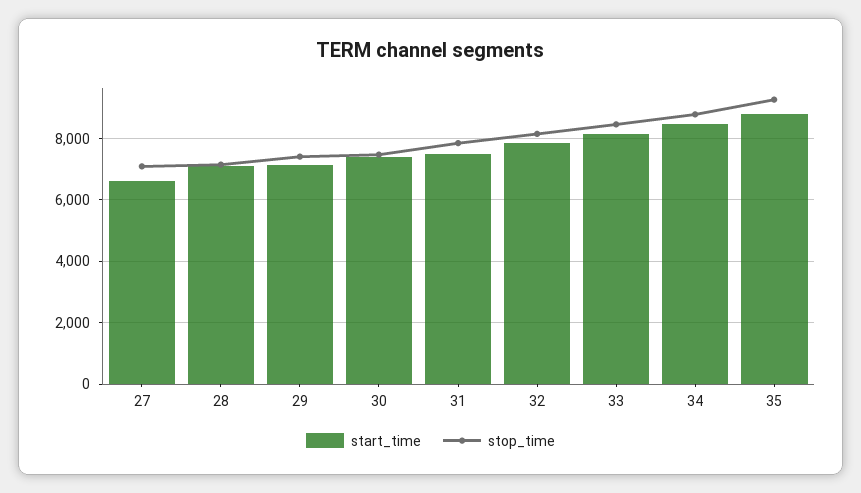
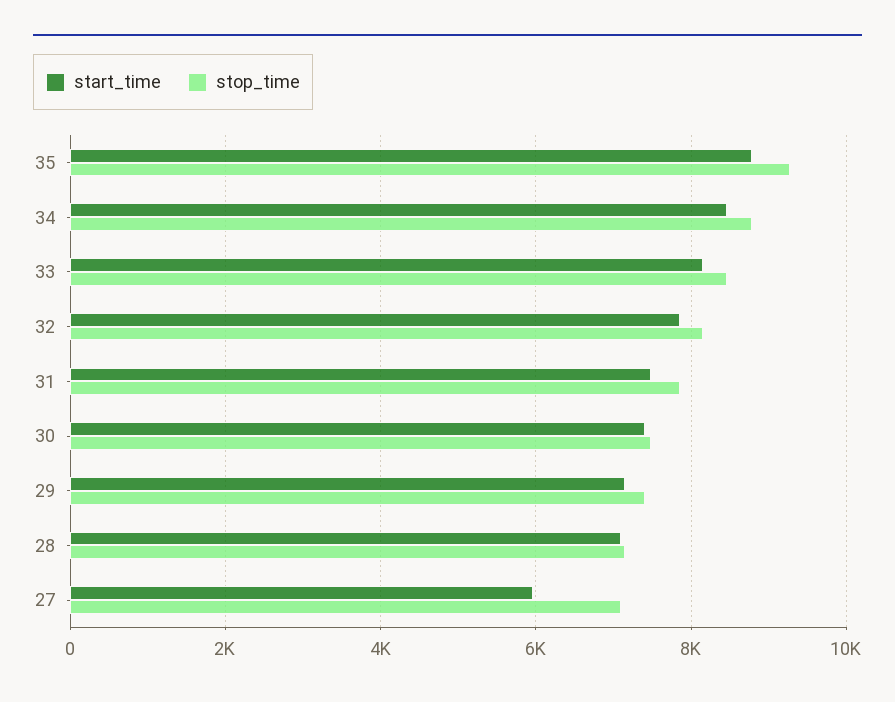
  {
    "start_time": {
-     "27": 6600,
+     "27": 6000,
      "28": 7000,
      "29": 7200,
      "30": 7400,
      "31": 7400,
      "32": 7800,
      "33": 8200,
      "34": 8400,
      "35": 8800
    },
    "stop_time": {
      "27": 7000,
      "28": 7200,
      "29": 7400,
      "30": 7400,
      "31": 7800,
      "32": 8200,
      "33": 8400,
      "34": 8800,
      "35": 9200
    }
  }

